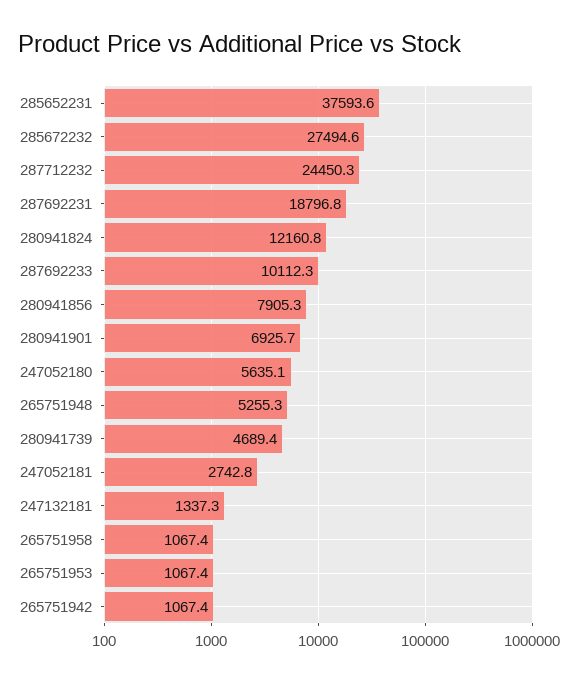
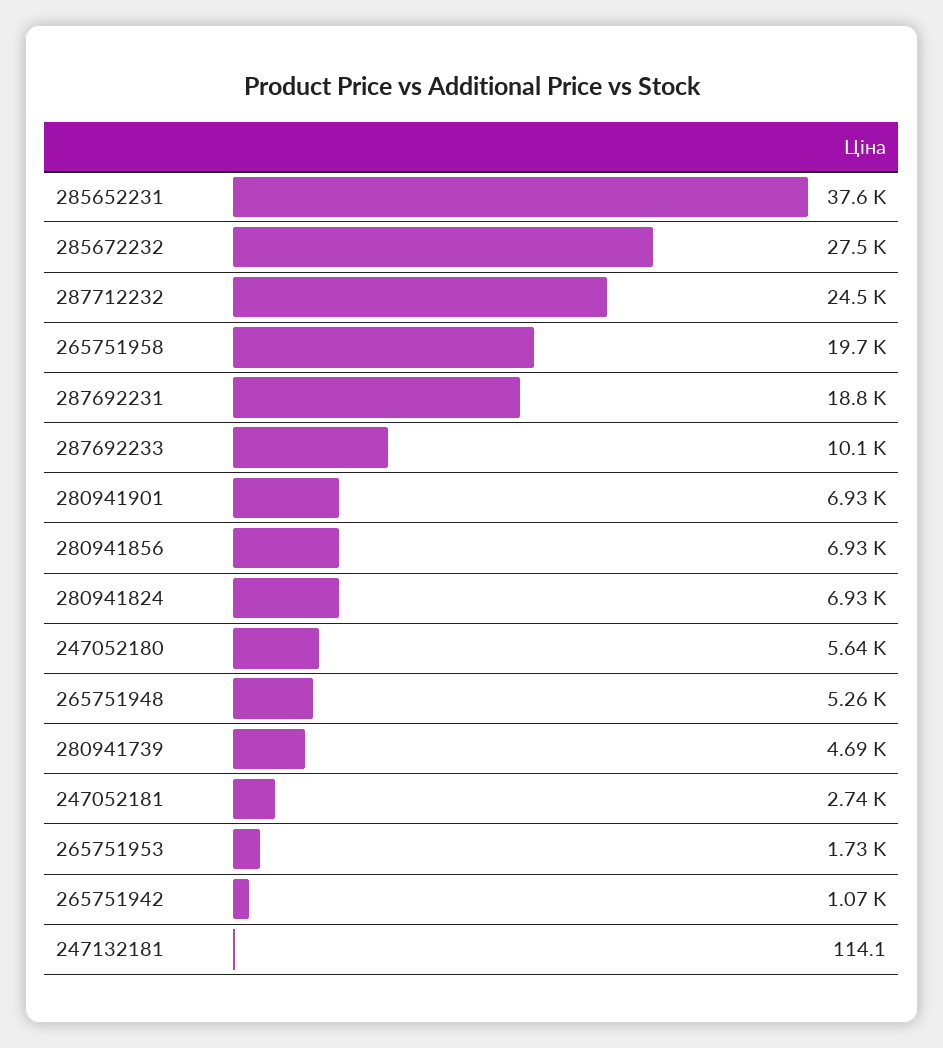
  {
    "285652231": 37593.6,
    "285672232": 27494.6,
    "287712232": 24450.3,
    "287692231": 18796.8,
-   "280941824": 12160.8,
+   "280941824": 6930,
    "287692233": 10112.3,
-   "280941856": 7905.3,
+   "280941856": 6930,
    "280941901": 6925.7,
    "247052180": 5635.1,
    "265751948": 5255.3,
    "280941739": 4689.4,
    "247052181": 2742.8,
-   "247132181": 1337.3,
+   "247132181": 114.1,
-   "265751958": 1067.4,
+   "265751958": 19700,
-   "265751953": 1067.4,
+   "265751953": 1730,
    "265751942": 1067.4
  }

